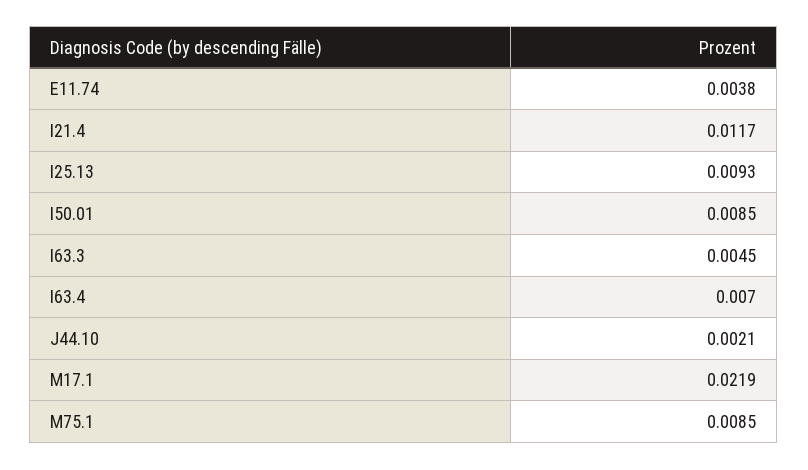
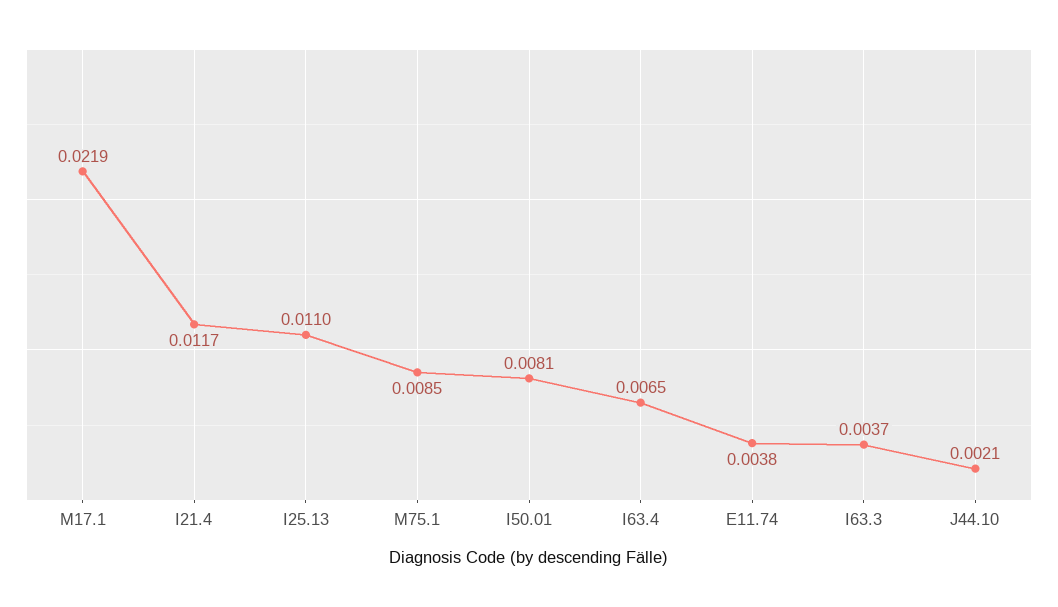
  {
    "E11.74": 0.0038,
    "I21.4": 0.0117,
-   "I25.13": 0.0093,
+   "I25.13": 0.011,
-   "I50.01": 0.0085,
+   "I50.01": 0.0081,
-   "I63.3": 0.0045,
+   "I63.3": 0.0037,
-   "I63.4": 0.007,
+   "I63.4": 0.0065,
    "J44.10": 0.0021,
    "M17.1": 0.0219,
    "M75.1": 0.0085
  }

